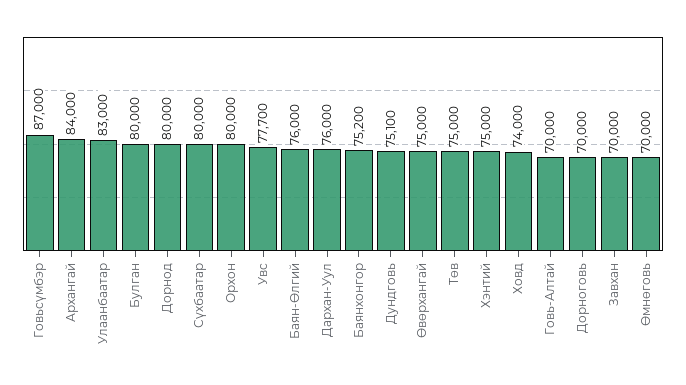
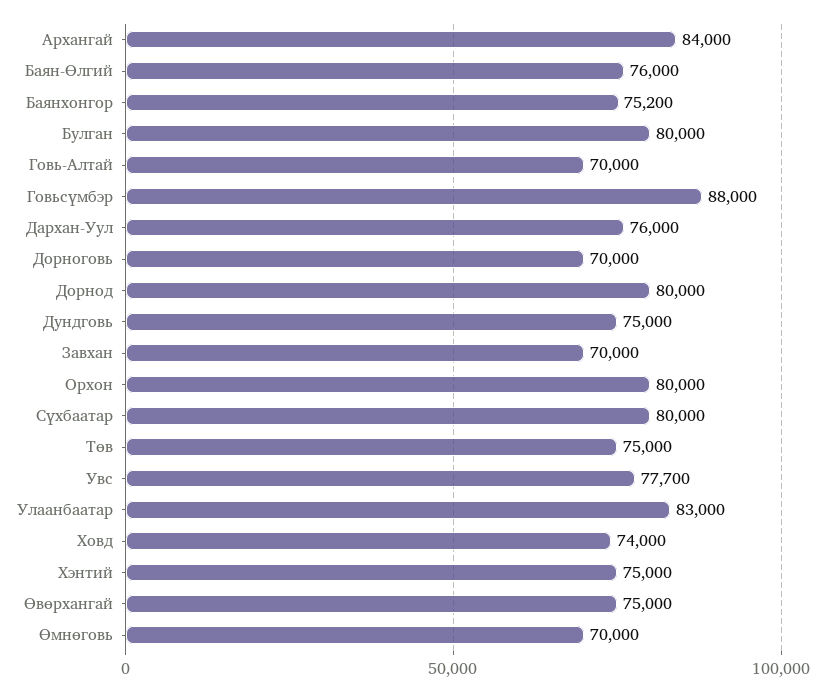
  {
-   "Говьсүмбэр": 87000,
+   "Говьсүмбэр": 88000,
    "Архангай": 84000,
    "Улаанбаатар": 83000,
    "Булган": 80000,
    "Дорнод": 80000,
    "Сүхбаатар": 80000,
    "Орхон": 80000,
    "Увс": 77700,
    "Баян-Өлгий": 76000,
    "Дархан-Уул": 76000,
    "Баянхонгор": 75200,
-   "Дундговь": 75100,
+   "Дундговь": 75000,
    "Өвөрхангай": 75000,
    "Төв": 75000,
    "Хэнтий": 75000,
    "Ховд": 74000,
    "Говь-Алтай": 70000,
    "Дорноговь": 70000,
    "Завхан": 70000,
    "Өмнөговь": 70000
  }

